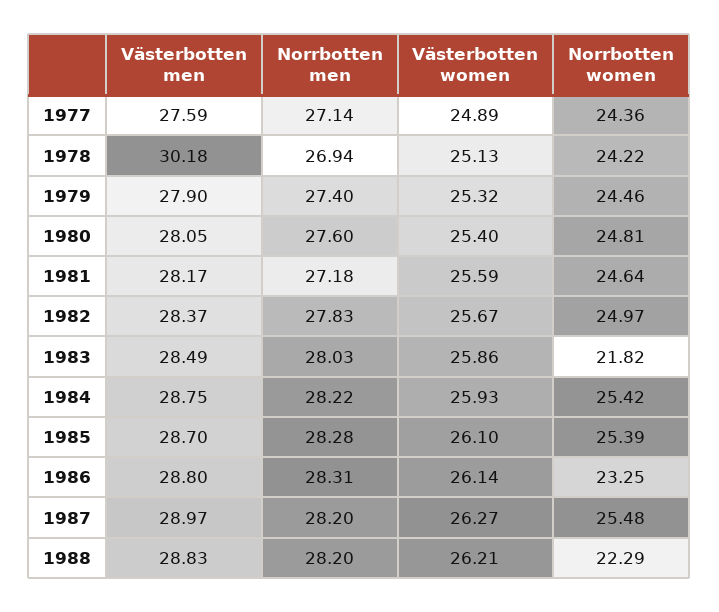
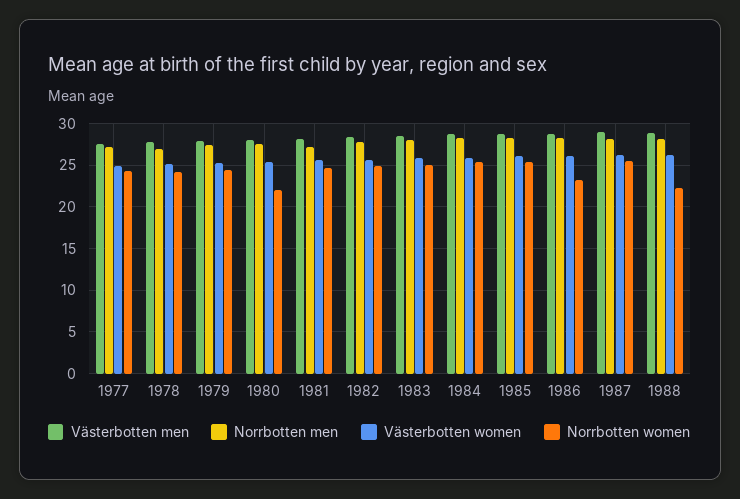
  {
    "Västerbotten men": {
      "1977": 27.59,
-     "1978": 30.18,
+     "1978": 28,
      "1979": 27.9,
      "1980": 28.05,
      "1981": 28.17,
      "1982": 28.37,
      "1983": 28.49,
      "1984": 28.75,
      "1985": 28.7,
      "1986": 28.8,
      "1987": 28.97,
      "1988": 28.83
    },
    "Norrbotten men": {
      "1977": 27.14,
      "1978": 26.94,
      "1979": 27.4,
      "1980": 27.6,
      "1981": 27.18,
      "1982": 27.83,
      "1983": 28.03,
      "1984": 28.22,
      "1985": 28.28,
      "1986": 28.31,
      "1987": 28.2,
      "1988": 28.2
    },
    "Västerbotten women": {
      "1977": 24.89,
      "1978": 25.13,
      "1979": 25.32,
      "1980": 25.4,
      "1981": 25.59,
      "1982": 25.67,
      "1983": 25.86,
      "1984": 25.93,
      "1985": 26.1,
      "1986": 26.14,
      "1987": 26.27,
      "1988": 26.21
    },
    "Norrbotten women": {
      "1977": 24.36,
      "1978": 24.22,
      "1979": 24.46,
-     "1980": 24.81,
+     "1980": 22,
      "1981": 24.64,
      "1982": 24.97,
-     "1983": 21.82,
+     "1983": 25,
      "1984": 25.42,
      "1985": 25.39,
      "1986": 23.25,
      "1987": 25.48,
      "1988": 22.29
    }
  }

